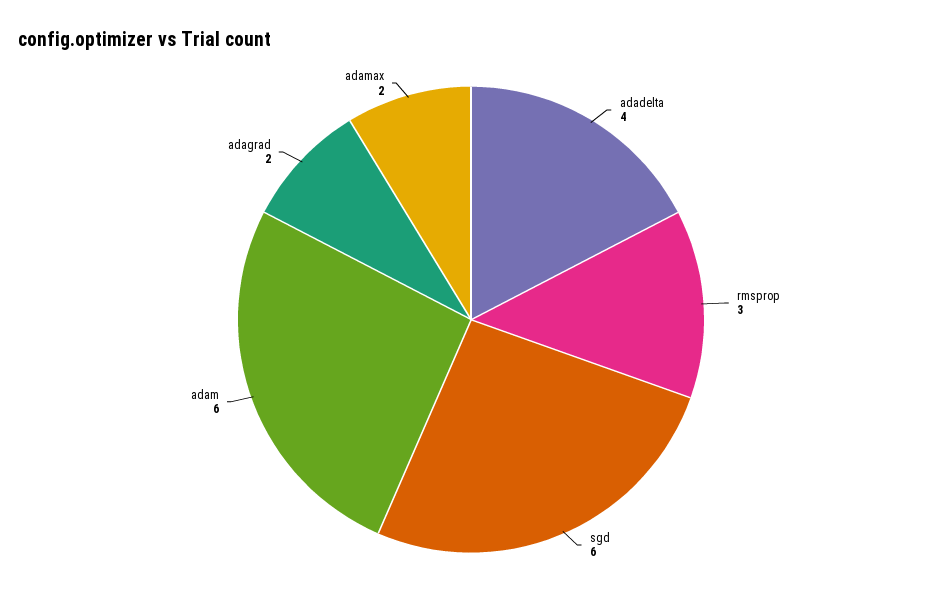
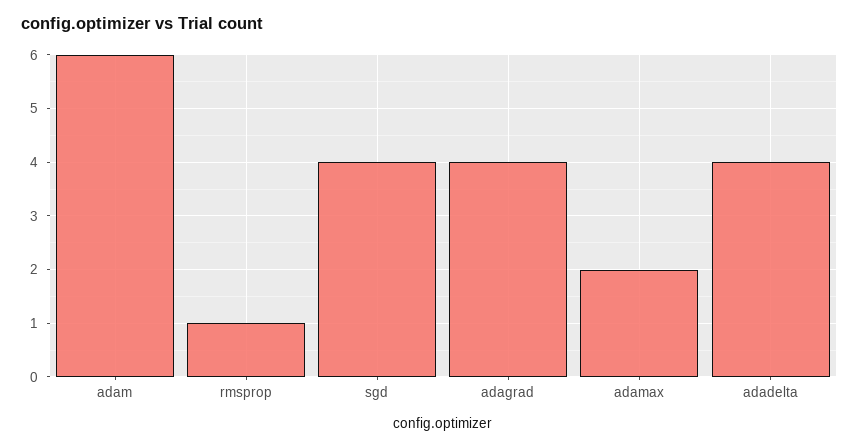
  {
    "adadelta": 4,
-   "rmsprop": 3,
+   "rmsprop": 1,
-   "sgd": 6,
+   "sgd": 4,
    "adam": 6,
-   "adagrad": 2,
+   "adagrad": 4,
    "adamax": 2
  }

